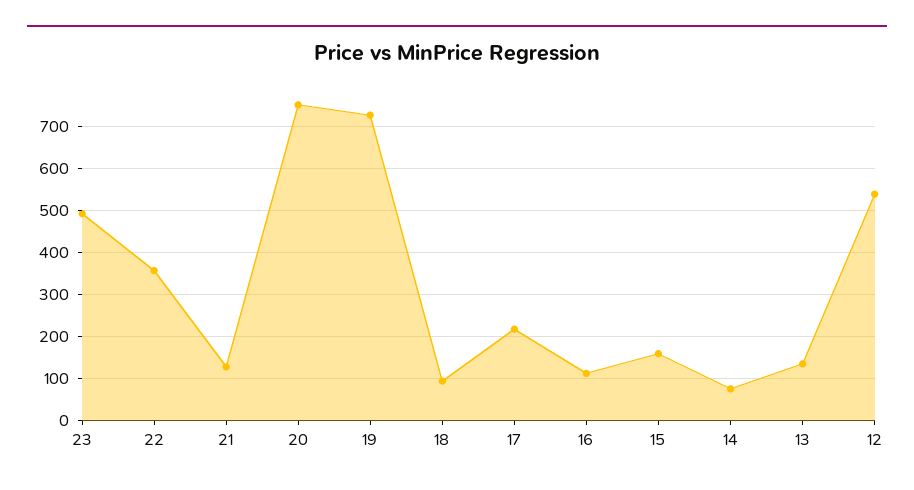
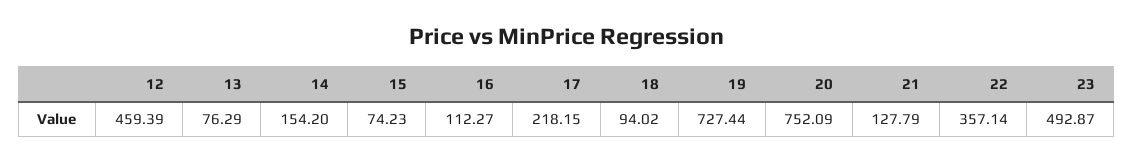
  {
    "23": 492.87,
    "22": 357.14,
    "21": 127.79,
    "20": 752.09,
    "19": 727.44,
    "18": 94.02,
    "17": 218.15,
    "16": 112.27,
-   "15": 160,
+   "15": 74.23,
-   "14": 80,
+   "14": 154.2,
-   "13": 140,
+   "13": 76.29,
-   "12": 540
+   "12": 459.39
  }

